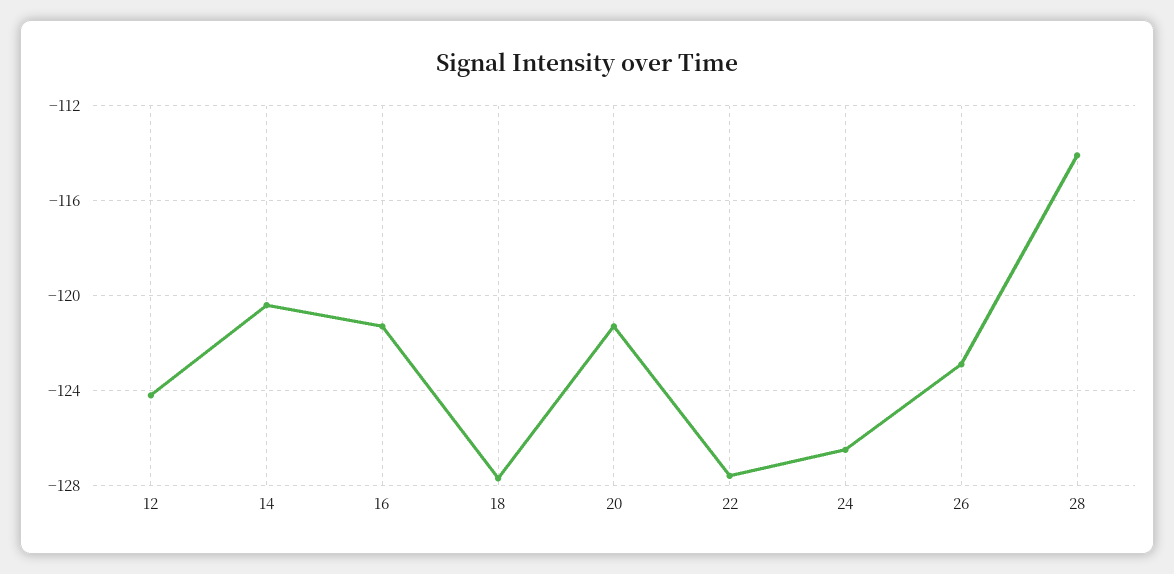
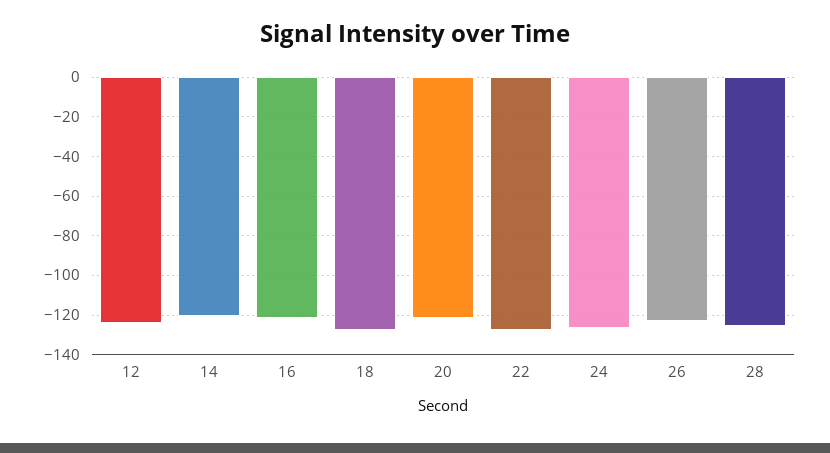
  {
    "12": -124,
    "14": -120.5,
    "16": -121.5,
    "18": -127.5,
    "20": -121.5,
    "22": -127.5,
    "24": -126.5,
    "26": -123,
-   "28": -114
+   "28": -125
  }

